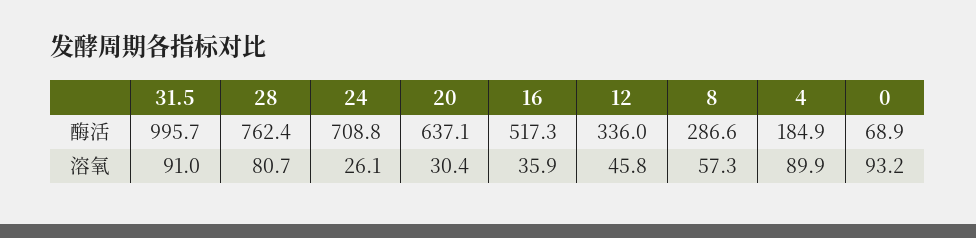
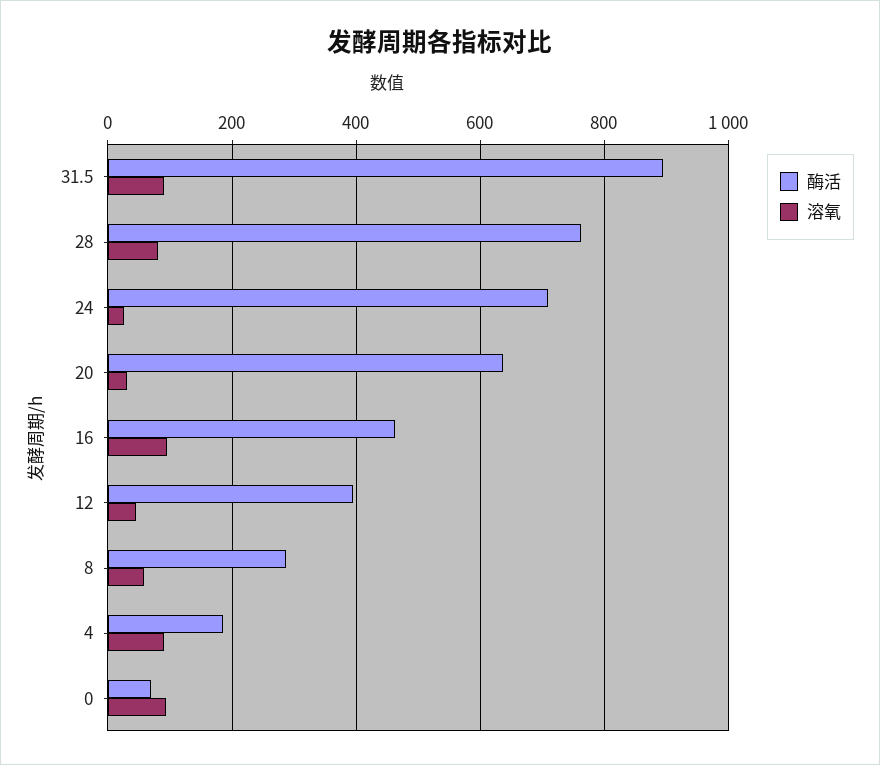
  {
    "酶活": {
-     "31.5": 995.7,
+     "31.5": 900,
      "28": 762.4,
      "24": 708.8,
      "20": 637.1,
-     "16": 517.3,
+     "16": 460,
-     "12": 336,
+     "12": 400,
      "8": 286.6,
      "4": 184.9,
      "0": 68.9
    },
    "溶氧": {
      "31.5": 91,
      "28": 80.7,
      "24": 26.1,
      "20": 30.4,
-     "16": 35.9,
+     "16": 100,
      "12": 45.8,
      "8": 57.3,
      "4": 89.9,
      "0": 93.2
    }
  }

